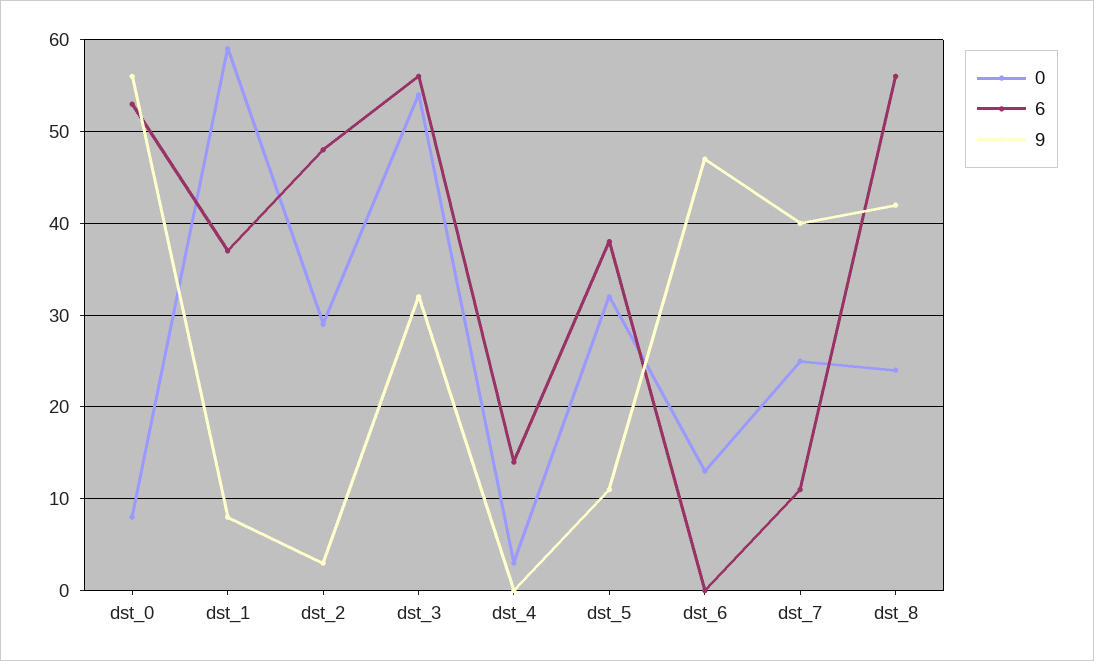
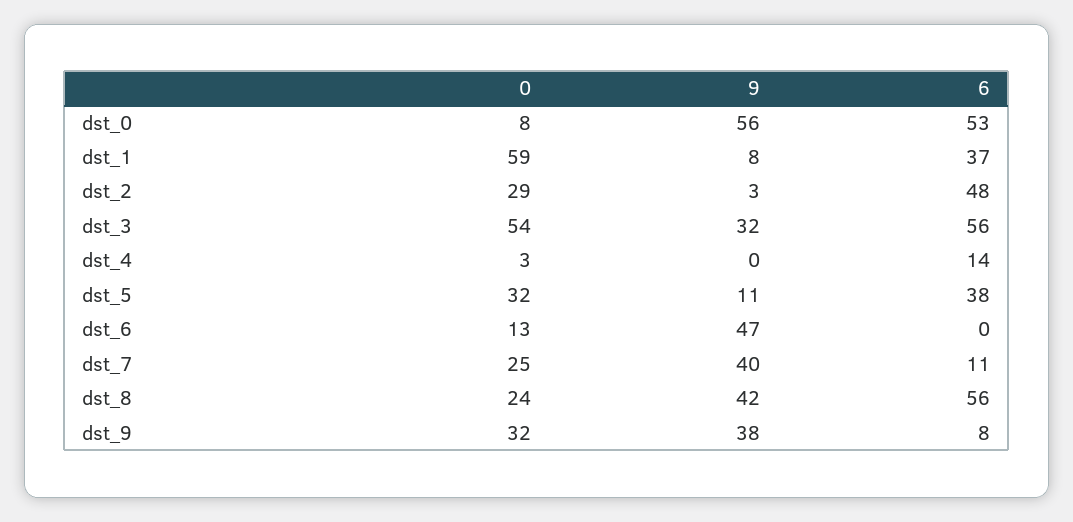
  {
    "0": {
      "dst_0": 8,
      "dst_1": 59,
      "dst_2": 29,
      "dst_3": 54,
      "dst_4": 3,
      "dst_5": 32,
      "dst_6": 13,
      "dst_7": 25,
-     "dst_8": 24
+     "dst_8": 24,
+     "dst_9": 32
    },
    "6": {
      "dst_0": 53,
      "dst_1": 37,
      "dst_2": 48,
      "dst_3": 56,
      "dst_4": 14,
      "dst_5": 38,
      "dst_6": 0,
      "dst_7": 11,
-     "dst_8": 56
+     "dst_8": 56,
+     "dst_9": 8
    },
    "9": {
      "dst_0": 56,
      "dst_1": 8,
      "dst_2": 3,
      "dst_3": 32,
      "dst_4": 0,
      "dst_5": 11,
      "dst_6": 47,
      "dst_7": 40,
-     "dst_8": 42
+     "dst_8": 42,
+     "dst_9": 38
    }
  }

